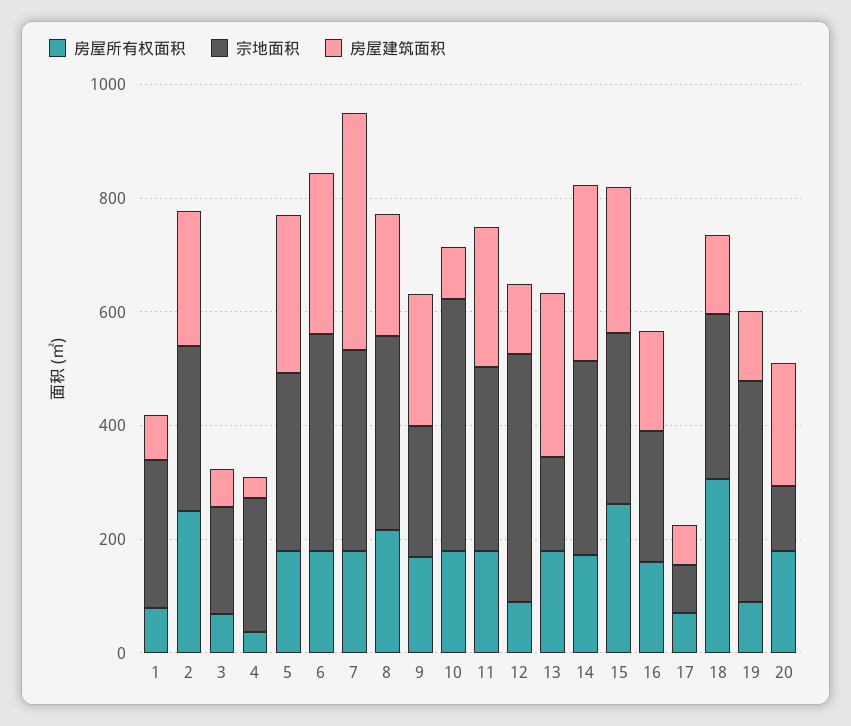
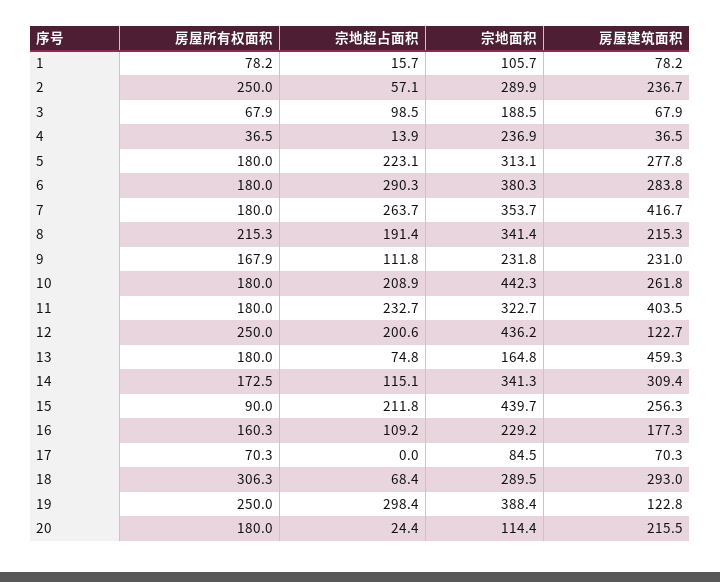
  {
    "房屋所有权面积": {
      "1": 78.2,
      "2": 250,
      "3": 67.9,
      "4": 36.5,
      "5": 180,
      "6": 180,
      "7": 180,
      "8": 215.3,
      "9": 167.9,
      "10": 180,
      "11": 180,
-     "12": 100,
+     "12": 250,
      "13": 180,
      "14": 172.5,
-     "15": 250,
+     "15": 90,
      "16": 160.3,
      "17": 70.3,
      "18": 306.3,
-     "19": 100,
+     "19": 250,
      "20": 180
    },
    "宗地面积": {
-     "1": 250,
+     "1": 105.7,
      "2": 289.9,
      "3": 188.5,
      "4": 236.9,
      "5": 313.1,
      "6": 380.3,
      "7": 353.7,
      "8": 341.4,
      "9": 231.8,
      "10": 442.3,
      "11": 322.7,
      "12": 436.2,
      "13": 164.8,
      "14": 341.3,
-     "15": 300,
+     "15": 439.7,
      "16": 229.2,
      "17": 84.5,
      "18": 289.5,
      "19": 388.4,
      "20": 114.4
    },
    "房屋建筑面积": {
      "1": 78.2,
      "2": 236.7,
      "3": 67.9,
      "4": 36.5,
      "5": 277.8,
      "6": 283.8,
      "7": 416.7,
      "8": 215.3,
      "9": 231,
-     "10": 100,
+     "10": 261.8,
-     "11": 250,
+     "11": 403.5,
      "12": 122.7,
-     "13": 300,
+     "13": 459.3,
      "14": 309.4,
      "15": 256.3,
      "16": 177.3,
      "17": 70.3,
-     "18": 150,
+     "18": 293,
      "19": 122.8,
      "20": 215.5
-   }
+   },
+   "宗地超占面积": {
+     "1": 15.7,
+     "2": 57.1,
+     "3": 98.5,
+     "4": 13.9,
+     "5": 223.1,
+     "6": 290.3,
+     "7": 263.7,
+     "8": 191.4,
+     "9": 111.8,
+     "10": 208.9,
+     "11": 232.7,
+     "12": 200.6,
+     "13": 74.8,
+     "14": 115.1,
+     "15": 211.8,
+     "16": 109.2,
+     "17": 0,
+     "18": 68.4,
+     "19": 298.4,
+     "20": 24.4
+   }
  }

